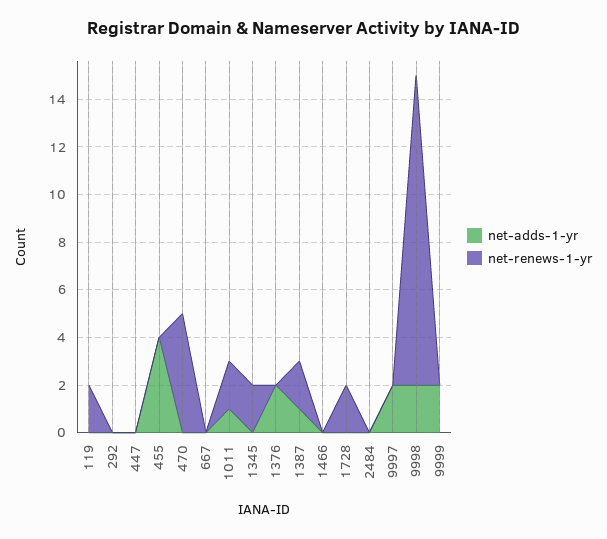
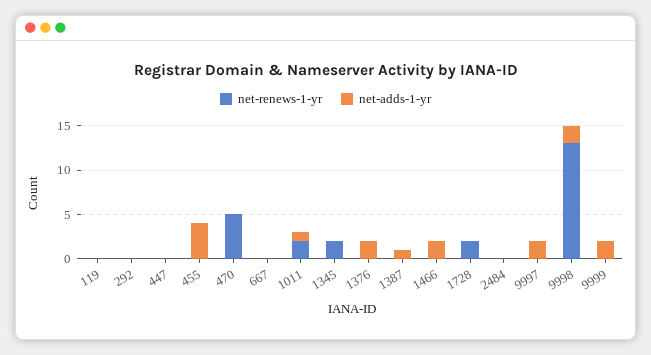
  {
    "net-adds-1-yr": {
      "119": 0,
      "292": 0,
      "447": 0,
      "455": 4,
      "470": 0,
      "667": 0,
      "1011": 1,
      "1345": 0,
      "1376": 2,
      "1387": 1,
-     "1466": 0,
+     "1466": 2,
      "1728": 0,
      "2484": 0,
      "9997": 2,
      "9998": 2,
      "9999": 2
    },
    "net-renews-1-yr": {
-     "119": 2,
+     "119": 0,
      "292": 0,
      "447": 0,
      "455": 0,
      "470": 5,
      "667": 0,
      "1011": 2,
      "1345": 2,
      "1376": 0,
-     "1387": 2,
+     "1387": 0,
      "1466": 0,
      "1728": 2,
      "2484": 0,
      "9997": 0,
      "9998": 13,
      "9999": 0
    }
  }

